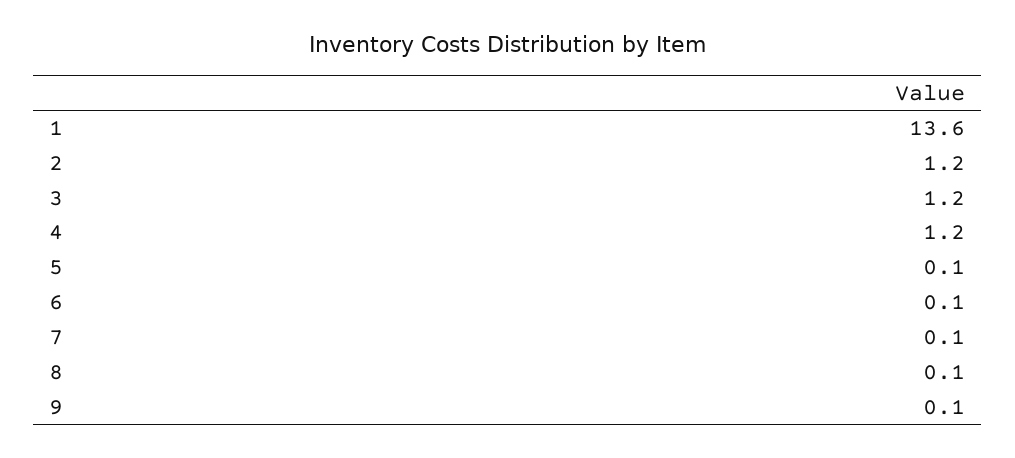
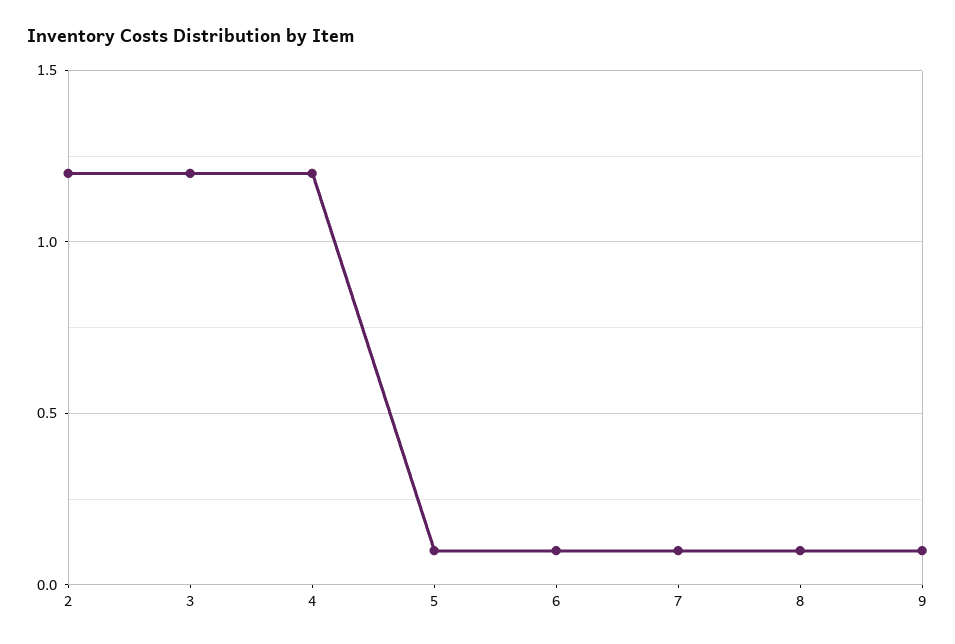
  {
-   "1": 13.6,
    "2": 1.2,
    "3": 1.2,
    "4": 1.2,
    "5": 0.1,
    "6": 0.1,
    "7": 0.1,
    "8": 0.1,
    "9": 0.1
  }

